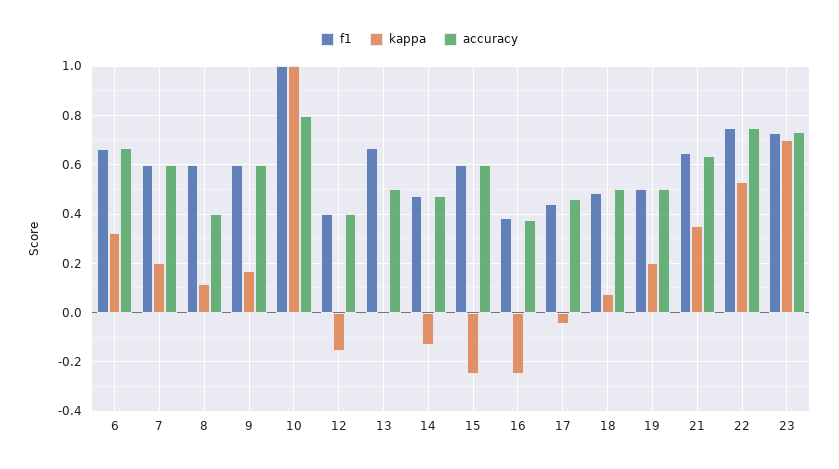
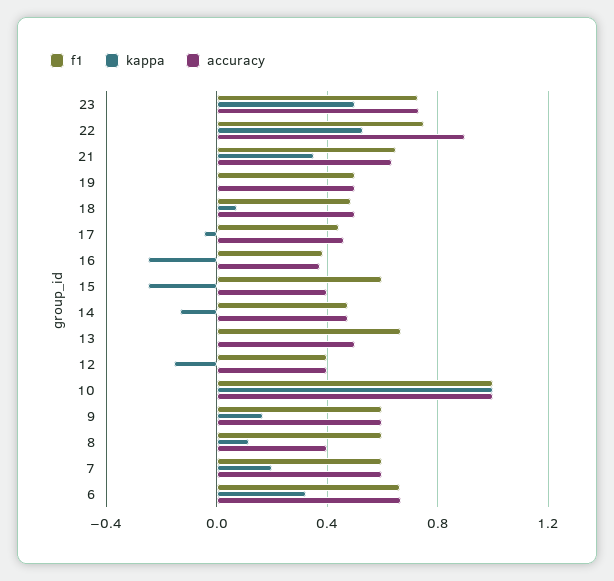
  {
    "f1": {
      "6": 0.675,
      "7": 0.6,
      "8": 0.6,
      "9": 0.6,
      "10": 1,
      "12": 0.4,
      "13": 0.675,
      "14": 0.475,
      "15": 0.6,
      "16": 0.375,
      "17": 0.45,
      "18": 0.475,
      "19": 0.5,
      "21": 0.65,
      "22": 0.75,
      "23": 0.725
    },
    "kappa": {
      "6": 0.325,
      "7": 0.2,
      "8": 0.125,
      "9": 0.175,
      "10": 1,
      "12": -0.15,
      "13": 0,
      "14": -0.125,
      "15": -0.25,
      "16": -0.25,
      "17": -0.05,
      "18": 0.075,
-     "19": 0.2,
+     "19": 0,
      "21": 0.35,
      "22": 0.525,
-     "23": 0.7
+     "23": 0.5
    },
    "accuracy": {
      "6": 0.675,
      "7": 0.6,
      "8": 0.4,
      "9": 0.6,
-     "10": 0.8,
+     "10": 1,
      "12": 0.4,
      "13": 0.5,
      "14": 0.475,
-     "15": 0.6,
+     "15": 0.4,
      "16": 0.375,
      "17": 0.45,
      "18": 0.5,
      "19": 0.5,
      "21": 0.625,
-     "22": 0.75,
+     "22": 0.9,
      "23": 0.725
    }
  }

